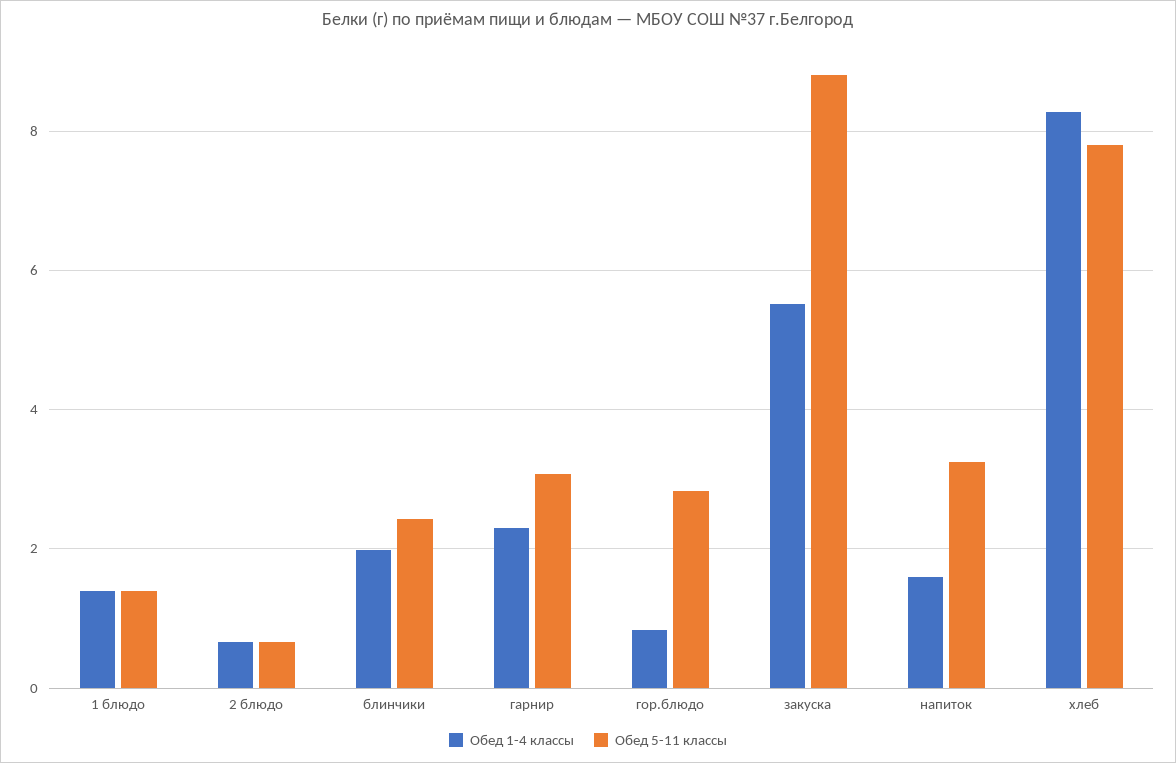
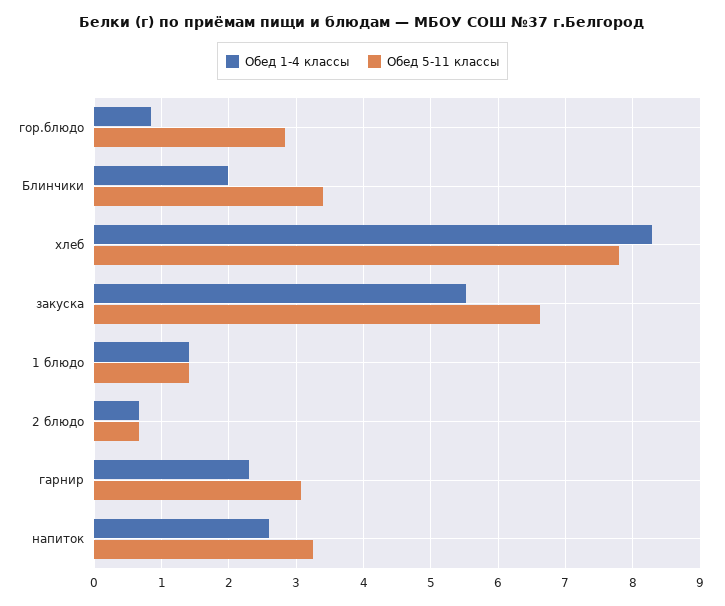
  {
    "Обед 1-4 классы": {
      "1 блюдо": 1.4,
      "2 блюдо": 0.7,
      "блинчики": 2,
      "гарнир": 2.3,
      "гор.блюдо": 0.8,
      "закуска": 5.5,
-     "напиток": 1.6,
+     "напиток": 2.6,
      "хлеб": 8.3
    },
    "Обед 5-11 классы": {
      "1 блюдо": 1.4,
      "2 блюдо": 0.7,
-     "блинчики": 2.4,
+     "блинчики": 3.4,
      "гарнир": 3.1,
      "гор.блюдо": 2.8,
-     "закуска": 8.8,
+     "закуска": 6.6,
      "напиток": 3.3,
      "хлеб": 7.8
    }
  }

